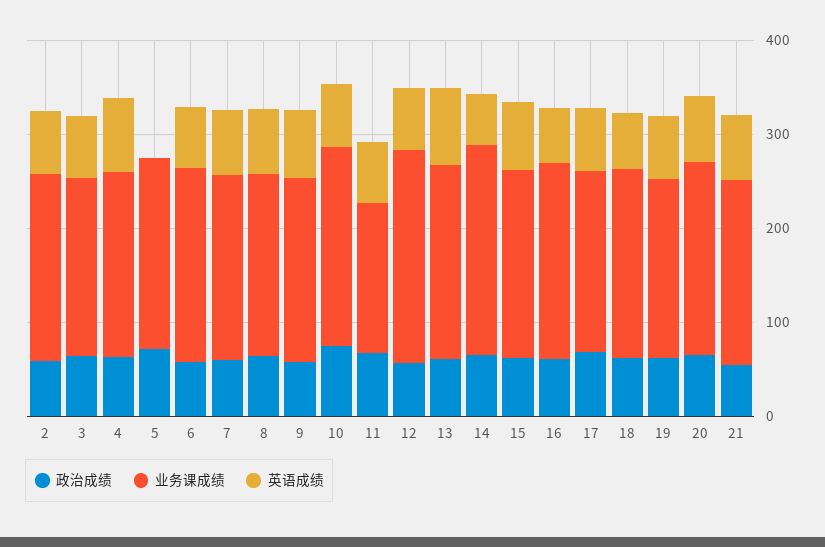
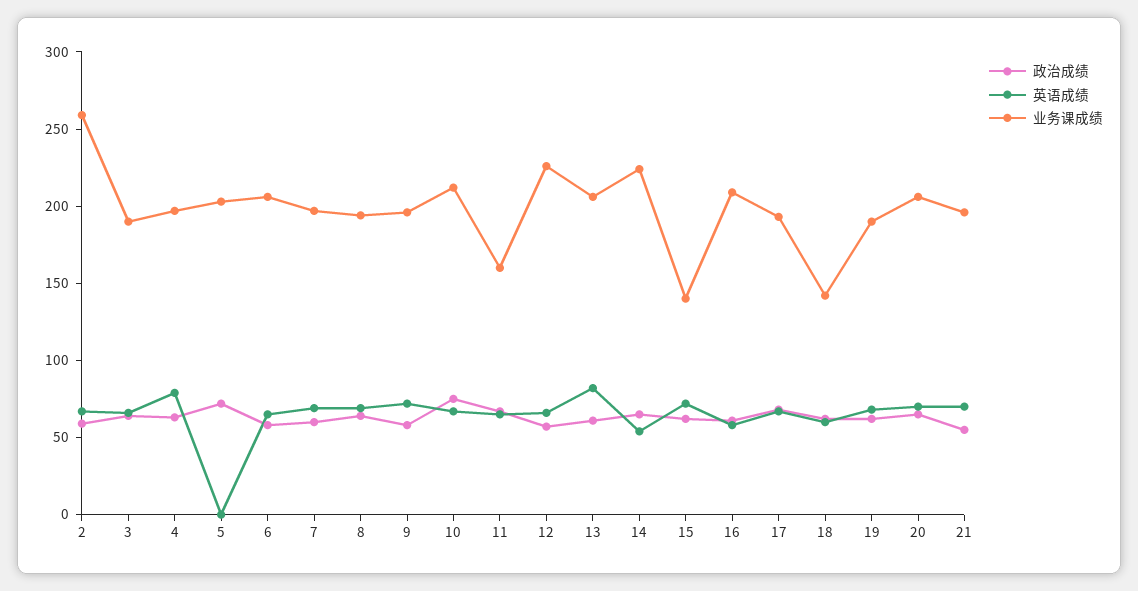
  {
    "政治成绩": {
      "2": 60,
      "3": 60,
      "4": 60,
      "5": 70,
      "6": 60,
      "7": 60,
      "8": 60,
      "9": 60,
      "10": 80,
      "11": 70,
      "12": 60,
      "13": 60,
      "14": 70,
      "15": 60,
      "16": 60,
      "17": 70,
      "18": 60,
      "19": 60,
      "20": 70,
      "21": 60
    },
    "业务课成绩": {
-     "2": 200,
+     "2": 260,
      "3": 190,
      "4": 200,
      "5": 200,
      "6": 210,
      "7": 200,
      "8": 190,
      "9": 200,
      "10": 210,
      "11": 160,
      "12": 230,
      "13": 210,
      "14": 220,
-     "15": 200,
+     "15": 140,
      "16": 210,
      "17": 190,
-     "18": 200,
+     "18": 140,
      "19": 190,
      "20": 210,
      "21": 200
    },
    "英语成绩": {
      "2": 70,
      "3": 70,
      "4": 80,
      "5": 0,
      "6": 70,
      "7": 70,
      "8": 70,
      "9": 70,
      "10": 70,
      "11": 70,
      "12": 70,
      "13": 80,
      "14": 50,
      "15": 70,
      "16": 60,
      "17": 70,
      "18": 60,
      "19": 70,
      "20": 70,
      "21": 70
    }
  }

